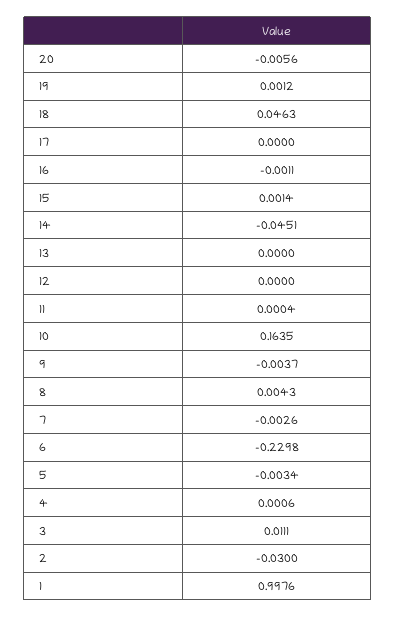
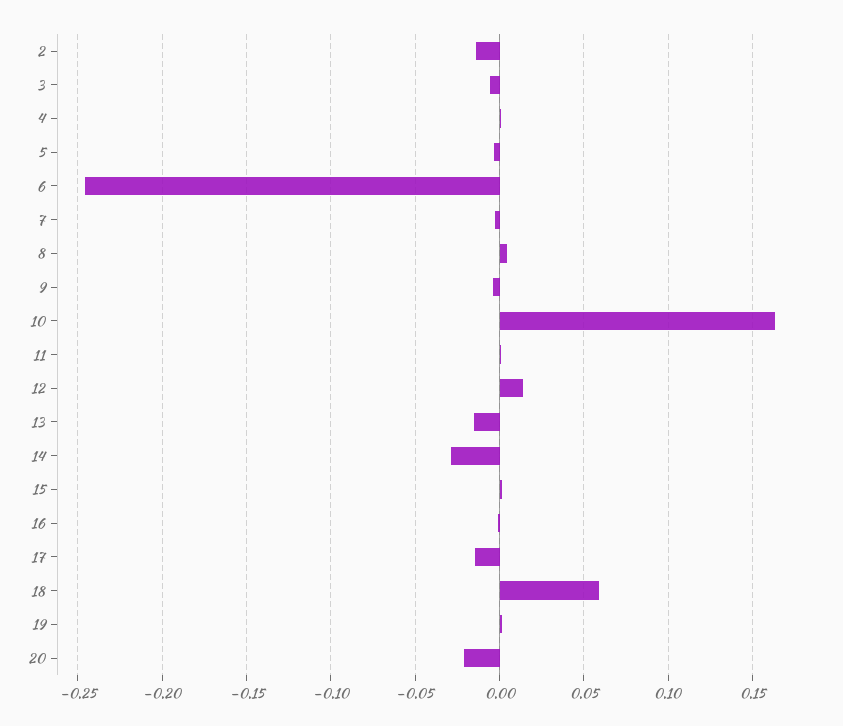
  {
-   "20": -0.0056,
+   "20": -0.02,
    "19": 0.0012,
-   "18": 0.0463,
+   "18": 0.06,
-   "17": 0,
+   "17": -0.015,
    "16": -0.0011,
    "15": 0.0014,
-   "14": -0.0451,
+   "14": -0.03,
-   "13": 0,
+   "13": -0.015,
-   "12": 0,
+   "12": 0.015,
    "11": 0.0004,
    "10": 0.1635,
    "9": -0.0037,
    "8": 0.0043,
    "7": -0.0026,
-   "6": -0.2298,
+   "6": -0.245,
    "5": -0.0034,
    "4": 0.0006,
-   "3": 0.0111,
+   "3": -0.005,
-   "2": -0.03,
+   "2": -0.015
-   "1": 0.9976
  }

